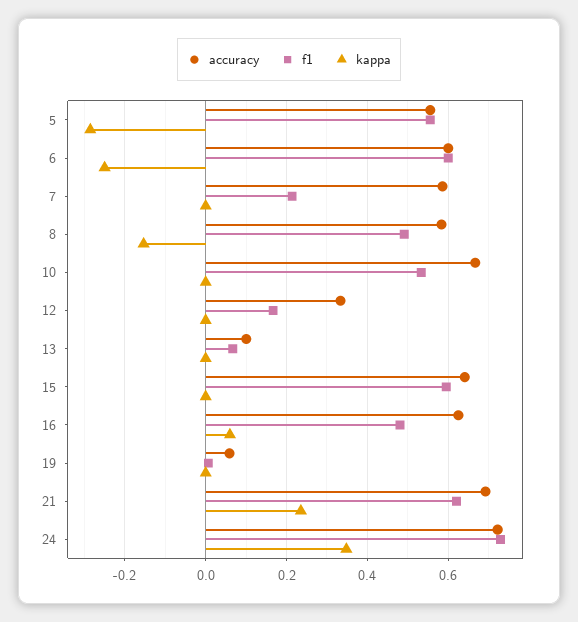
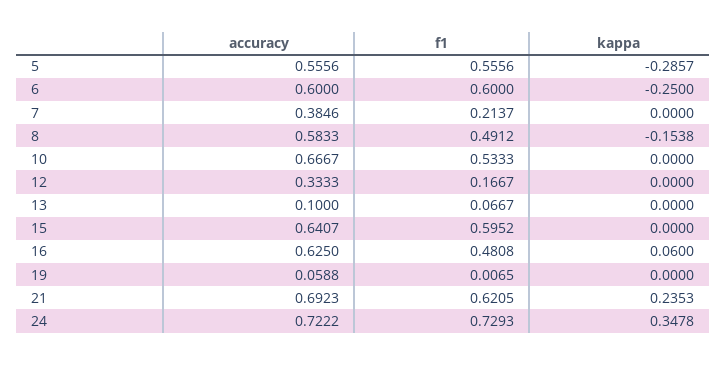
  {
    "accuracy": {
      "5": 0.5556,
      "6": 0.6,
-     "7": 0.58,
+     "7": 0.3846,
      "8": 0.5833,
      "10": 0.6667,
      "12": 0.3333,
      "13": 0.1,
      "15": 0.6407,
      "16": 0.625,
      "19": 0.0588,
      "21": 0.6923,
      "24": 0.7222
    },
    "f1": {
      "5": 0.5556,
      "6": 0.6,
      "7": 0.2137,
      "8": 0.4912,
      "10": 0.5333,
      "12": 0.1667,
      "13": 0.0667,
      "15": 0.5952,
      "16": 0.4808,
      "19": 0.0065,
      "21": 0.6205,
      "24": 0.7293
    },
    "kappa": {
      "5": -0.2857,
      "6": -0.25,
      "7": 0,
      "8": -0.1538,
      "10": 0,
      "12": 0,
      "13": 0,
      "15": 0,
      "16": 0.06,
      "19": 0,
      "21": 0.2353,
      "24": 0.3478
    }
  }

